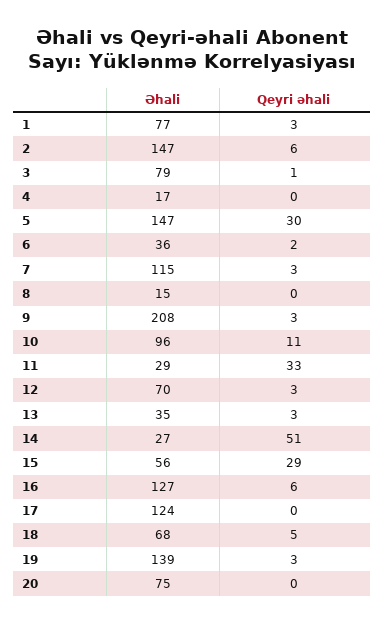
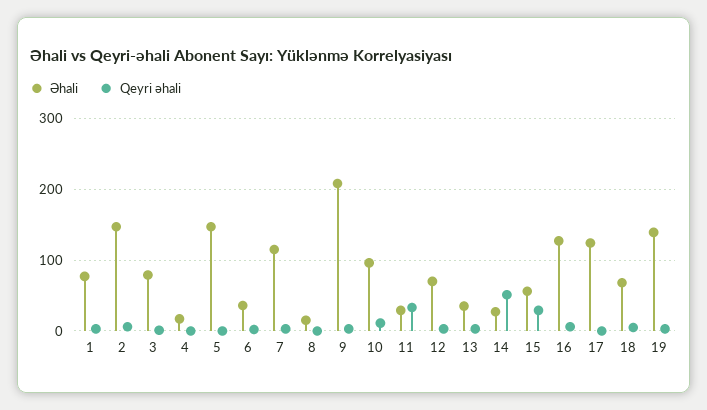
  {
    "Əhali": {
      "1": 77,
      "2": 147,
      "3": 79,
      "4": 17,
      "5": 147,
      "6": 36,
      "7": 115,
      "8": 15,
      "9": 208,
      "10": 96,
      "11": 29,
      "12": 70,
      "13": 35,
      "14": 27,
      "15": 56,
      "16": 127,
      "17": 124,
      "18": 68,
-     "19": 139,
+     "19": 139
-     "20": 75
    },
    "Qeyri əhali": {
      "1": 3,
      "2": 6,
      "3": 1,
      "4": 0,
-     "5": 30,
+     "5": 0,
      "6": 2,
      "7": 3,
      "8": 0,
      "9": 3,
      "10": 11,
      "11": 33,
      "12": 3,
      "13": 3,
      "14": 51,
      "15": 29,
      "16": 6,
      "17": 0,
      "18": 5,
-     "19": 3,
+     "19": 3
-     "20": 0
    }
  }

